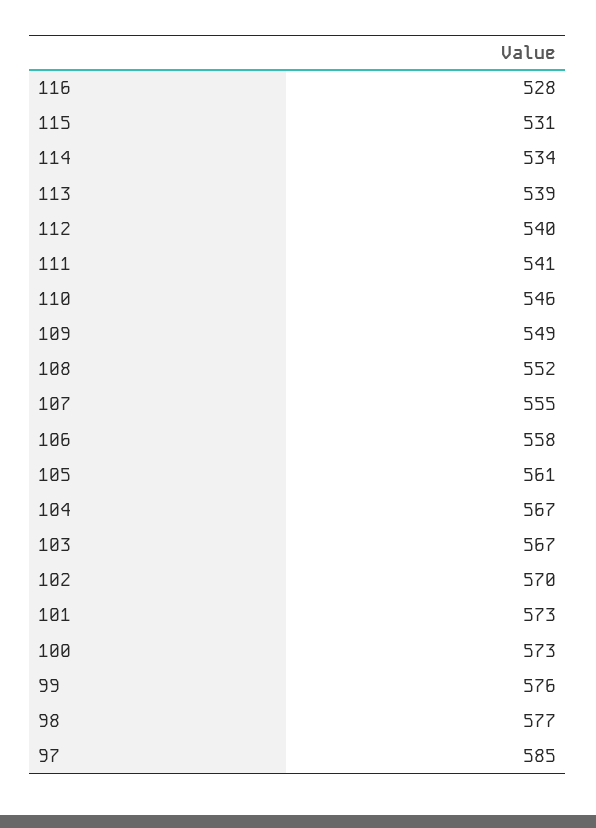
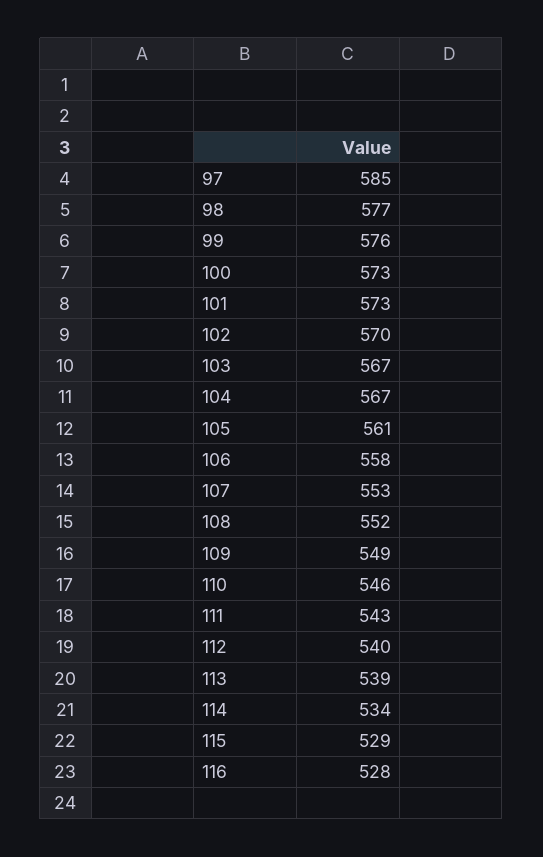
  {
    "116": 528,
-   "115": 531,
+   "115": 529,
    "114": 534,
    "113": 539,
    "112": 540,
-   "111": 541,
+   "111": 543,
    "110": 546,
    "109": 549,
    "108": 552,
-   "107": 555,
+   "107": 553,
    "106": 558,
    "105": 561,
    "104": 567,
    "103": 567,
    "102": 570,
    "101": 573,
    "100": 573,
    "99": 576,
    "98": 577,
    "97": 585
  }

